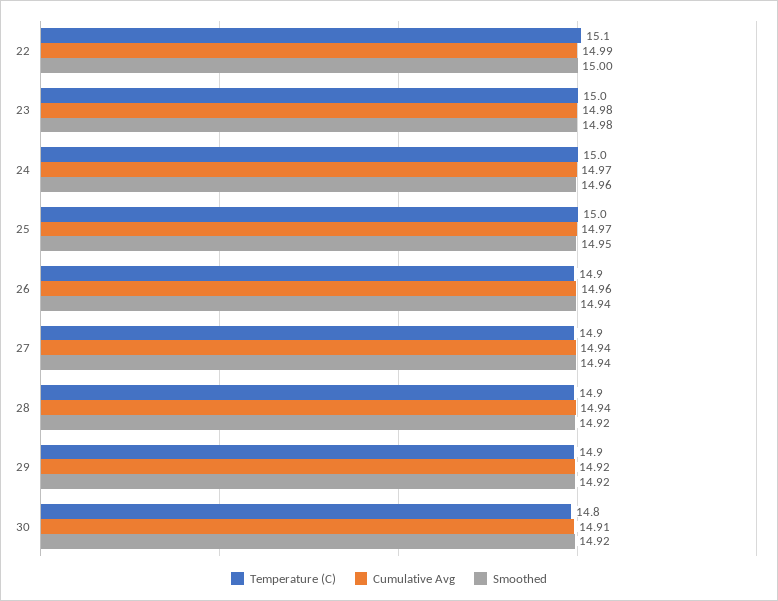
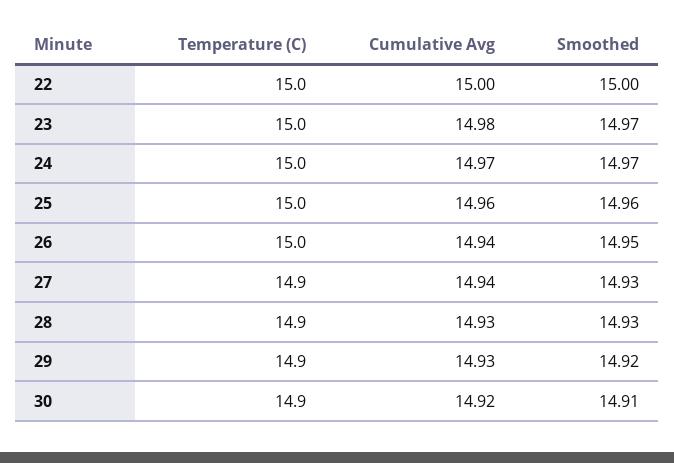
  {
    "Temperature (C)": {
-     "22": 15.1,
+     "22": 15,
      "23": 15,
      "24": 15,
      "25": 15,
-     "26": 14.9,
+     "26": 15,
      "27": 14.9,
      "28": 14.9,
      "29": 14.9,
-     "30": 14.8
+     "30": 14.9
    },
    "Cumulative Avg": {
-     "22": 14.99,
+     "22": 15,
      "23": 14.98,
      "24": 14.97,
-     "25": 14.97,
+     "25": 14.96,
-     "26": 14.96,
+     "26": 14.94,
      "27": 14.94,
-     "28": 14.94,
+     "28": 14.93,
-     "29": 14.92,
+     "29": 14.93,
-     "30": 14.91
+     "30": 14.92
    },
    "Smoothed": {
      "22": 15,
-     "23": 14.98,
+     "23": 14.97,
-     "24": 14.96,
+     "24": 14.97,
-     "25": 14.95,
+     "25": 14.96,
-     "26": 14.94,
+     "26": 14.95,
-     "27": 14.94,
+     "27": 14.93,
-     "28": 14.92,
+     "28": 14.93,
      "29": 14.92,
-     "30": 14.92
+     "30": 14.91
    }
  }

